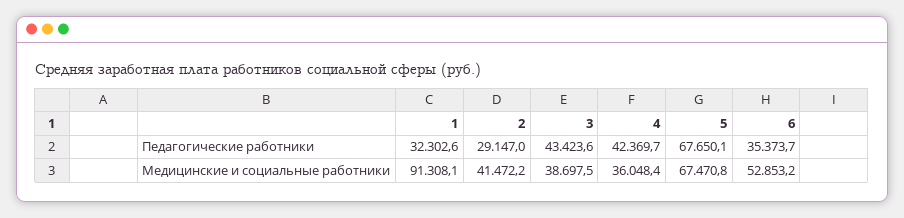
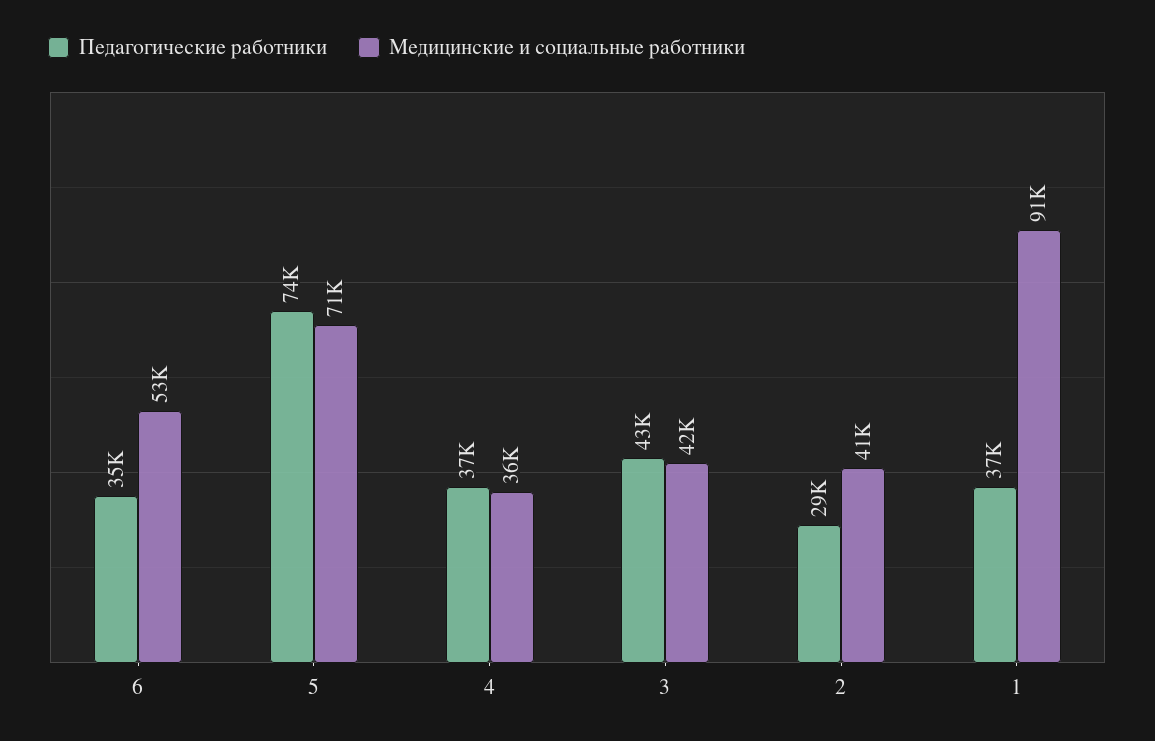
  {
    "Педагогические работники": {
-     "1": 32302.6,
+     "1": 37000,
      "2": 29147,
      "3": 43423.6,
-     "4": 42369.7,
+     "4": 37000,
-     "5": 67650.1,
+     "5": 74000,
      "6": 35373.7
    },
    "Медицинские и социальные работники": {
      "1": 91308.1,
      "2": 41472.2,
-     "3": 38697.5,
+     "3": 42000,
      "4": 36048.4,
-     "5": 67470.8,
+     "5": 71000,
      "6": 52853.2
    }
  }

